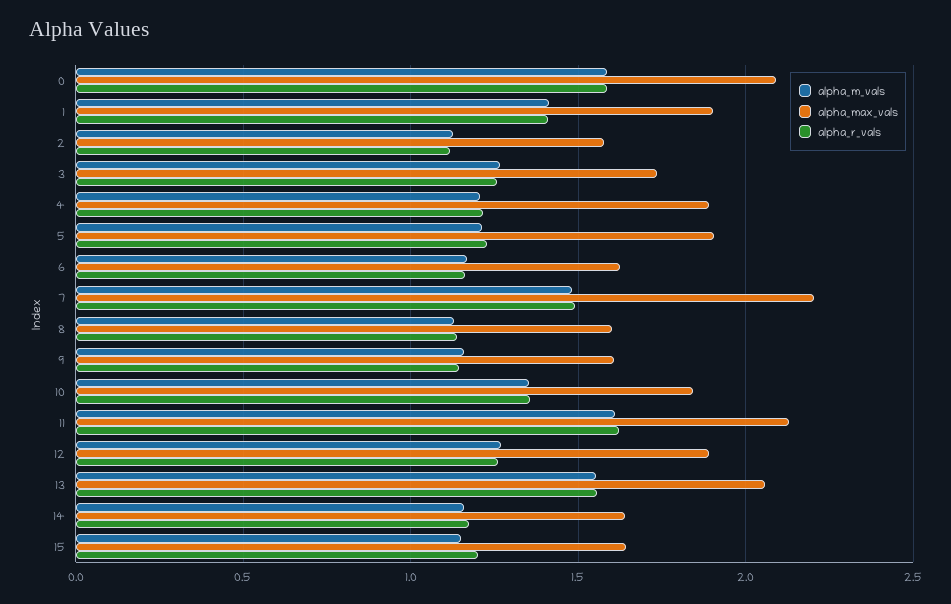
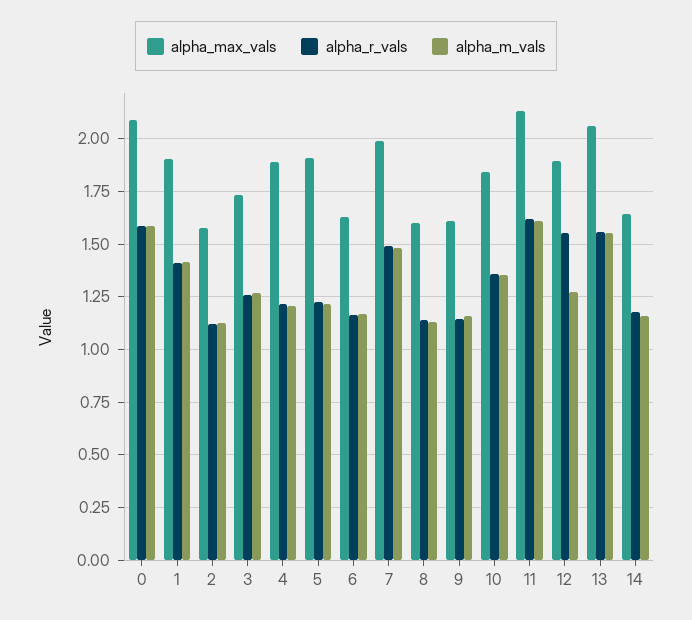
  {
    "alpha_m_vals": {
      "0": 1.6,
      "1": 1.4,
      "2": 1.15,
      "3": 1.25,
      "4": 1.2,
      "5": 1.2,
      "6": 1.15,
      "7": 1.5,
      "8": 1.15,
      "9": 1.15,
      "10": 1.35,
      "11": 1.6,
      "12": 1.25,
      "13": 1.55,
-     "14": 1.15,
+     "14": 1.15
-     "15": 1.15
    },
    "alpha_max_vals": {
      "0": 2.1,
      "1": 1.9,
      "2": 1.6,
      "3": 1.75,
      "4": 1.9,
      "5": 1.9,
      "6": 1.65,
-     "7": 2.2,
+     "7": 2,
      "8": 1.6,
      "9": 1.6,
      "10": 1.85,
      "11": 2.15,
      "12": 1.9,
      "13": 2.05,
-     "14": 1.65,
+     "14": 1.65
-     "15": 1.65
    },
    "alpha_r_vals": {
      "0": 1.6,
      "1": 1.4,
      "2": 1.1,
      "3": 1.25,
      "4": 1.2,
      "5": 1.25,
      "6": 1.15,
      "7": 1.5,
      "8": 1.15,
      "9": 1.15,
      "10": 1.35,
      "11": 1.6,
-     "12": 1.25,
+     "12": 1.55,
      "13": 1.55,
-     "14": 1.2,
+     "14": 1.2
-     "15": 1.2
    }
  }

